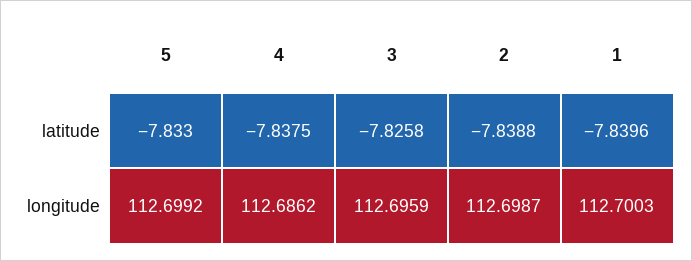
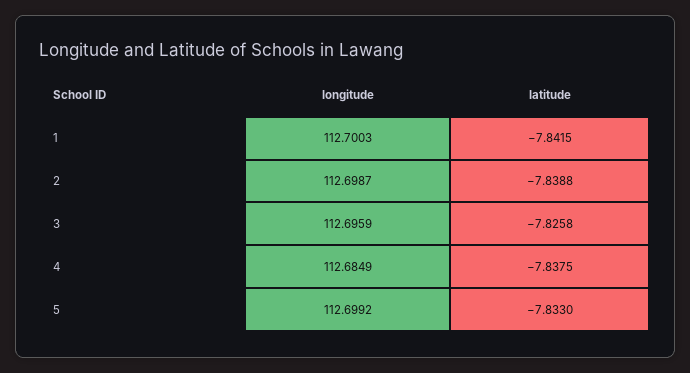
  {
    "5": {
      "latitude": -7.833,
      "longitude": 112.6992
    },
    "4": {
      "latitude": -7.8375,
-     "longitude": 112.6862
+     "longitude": 112.6849
    },
    "3": {
      "latitude": -7.8258,
      "longitude": 112.6959
    },
    "2": {
      "latitude": -7.8388,
      "longitude": 112.6987
    },
    "1": {
-     "latitude": -7.8396,
+     "latitude": -7.8415,
      "longitude": 112.7003
    }
  }

